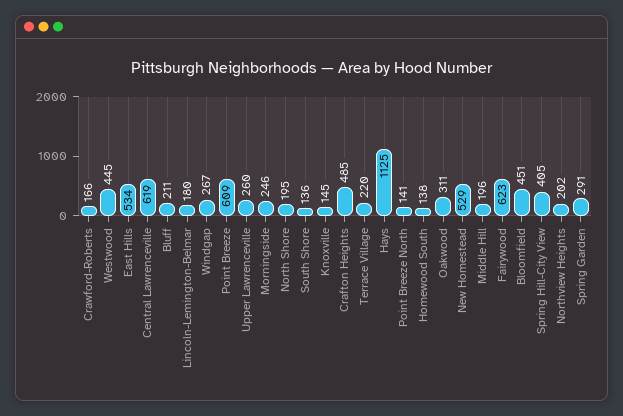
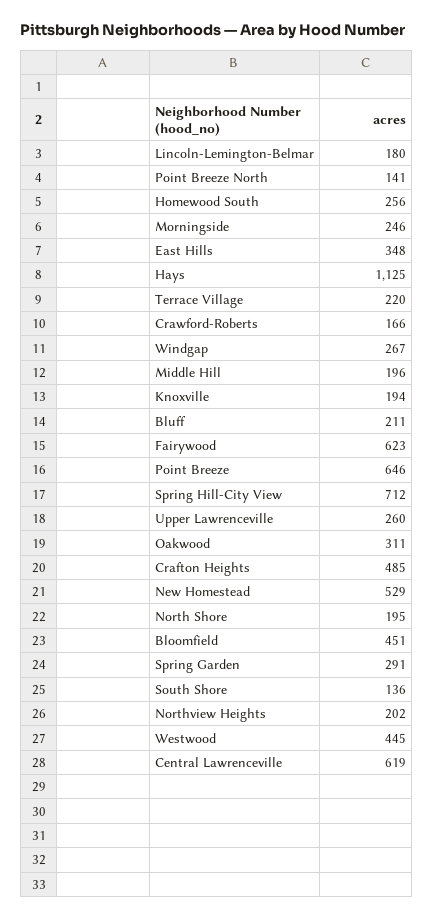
  {
    "Crawford-Roberts": 166,
    "Westwood": 445,
-   "East Hills": 534,
+   "East Hills": 348,
    "Central Lawrenceville": 619,
    "Bluff": 211,
    "Lincoln-Lemington-Belmar": 180,
    "Windgap": 267,
-   "Point Breeze": 609,
+   "Point Breeze": 646,
    "Upper Lawrenceville": 260,
    "Morningside": 246,
    "North Shore": 195,
    "South Shore": 136,
-   "Knoxville": 145,
+   "Knoxville": 194,
    "Crafton Heights": 485,
    "Terrace Village": 220,
    "Hays": 1125,
    "Point Breeze North": 141,
-   "Homewood South": 138,
+   "Homewood South": 256,
    "Oakwood": 311,
    "New Homestead": 529,
    "Middle Hill": 196,
    "Fairywood": 623,
    "Bloomfield": 451,
-   "Spring Hill-City View": 405,
+   "Spring Hill-City View": 712,
    "Northview Heights": 202,
    "Spring Garden": 291
  }

